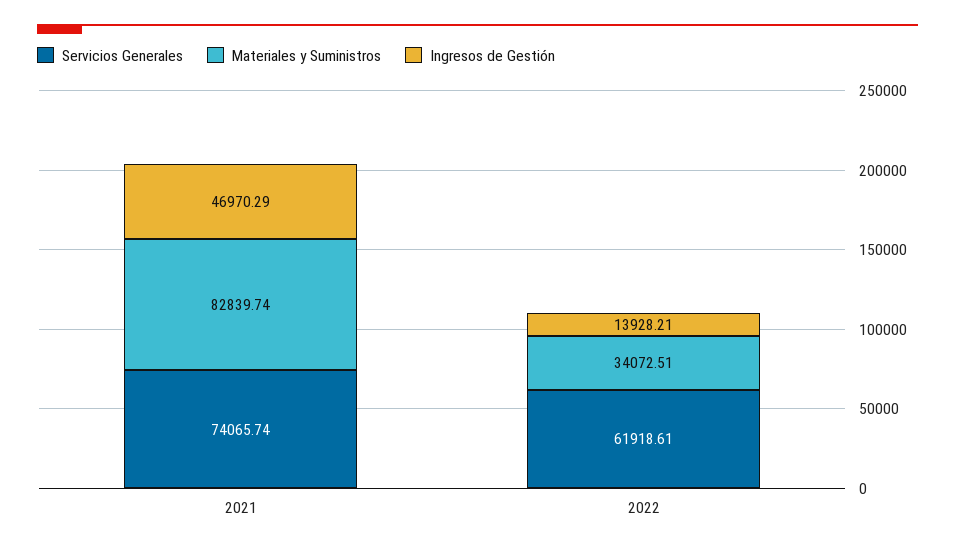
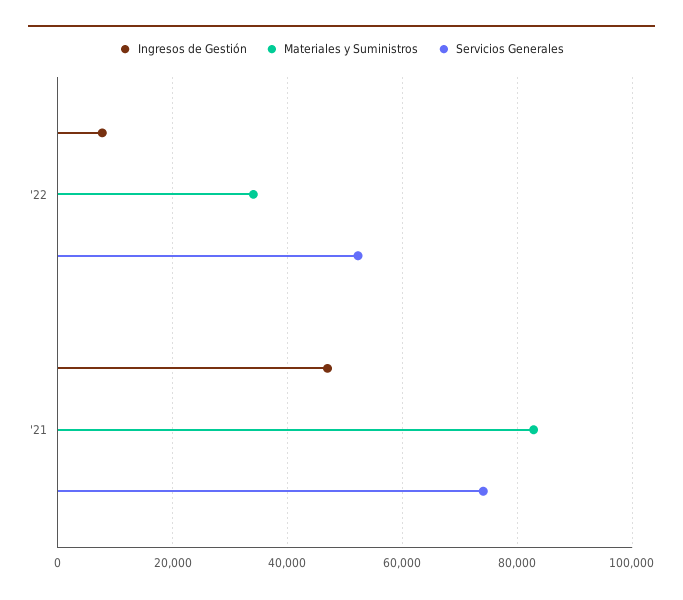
  {
    "Servicios Generales": {
      "2021": 74065.74,
-     "2022": 61918.61
+     "2022": 52000
    },
    "Materiales y Suministros": {
      "2021": 82839.74,
      "2022": 34072.51
    },
    "Ingresos de Gestión": {
      "2021": 46970.29,
-     "2022": 13928.21
+     "2022": 8000
    }
  }

